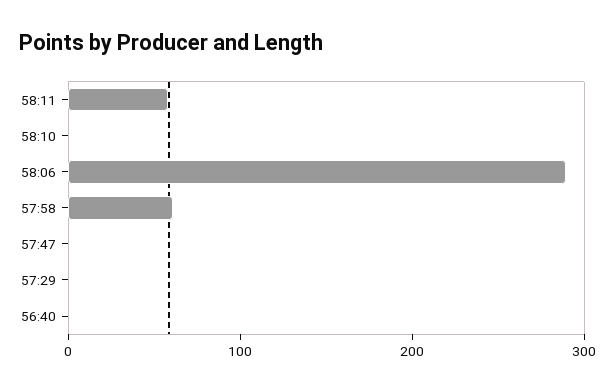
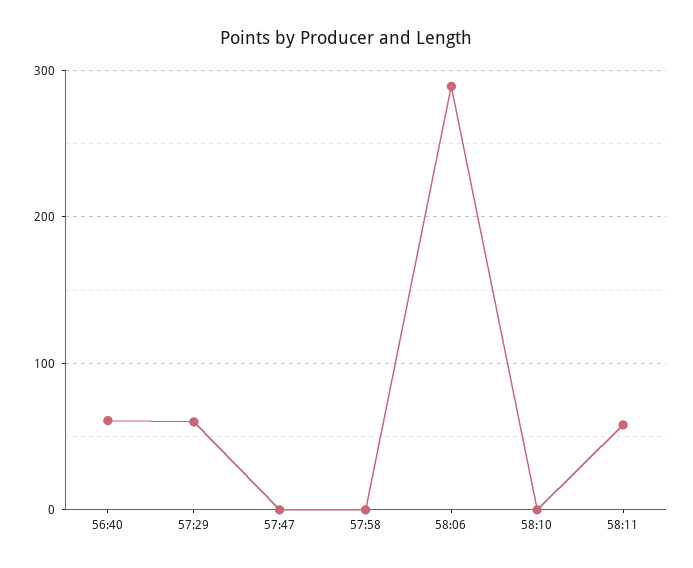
  {
    "58:11": 60,
    "58:10": 0,
    "58:06": 290,
-   "57:58": 60,
+   "57:58": 0,
    "57:47": 0,
-   "57:29": 0,
+   "57:29": 60,
-   "56:40": 0
+   "56:40": 60
  }

